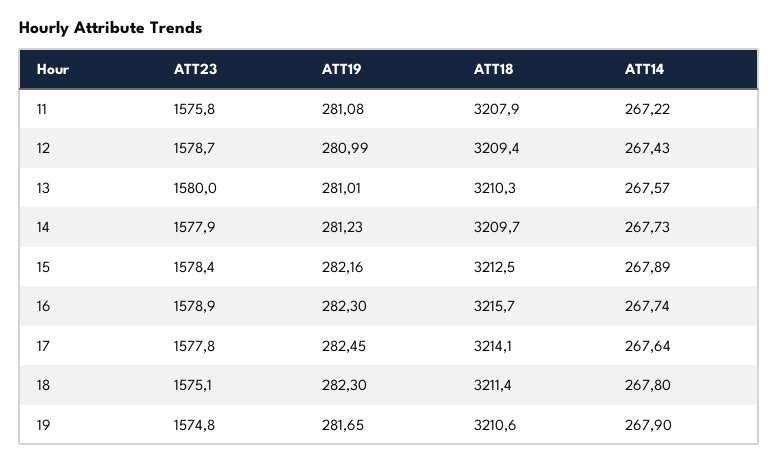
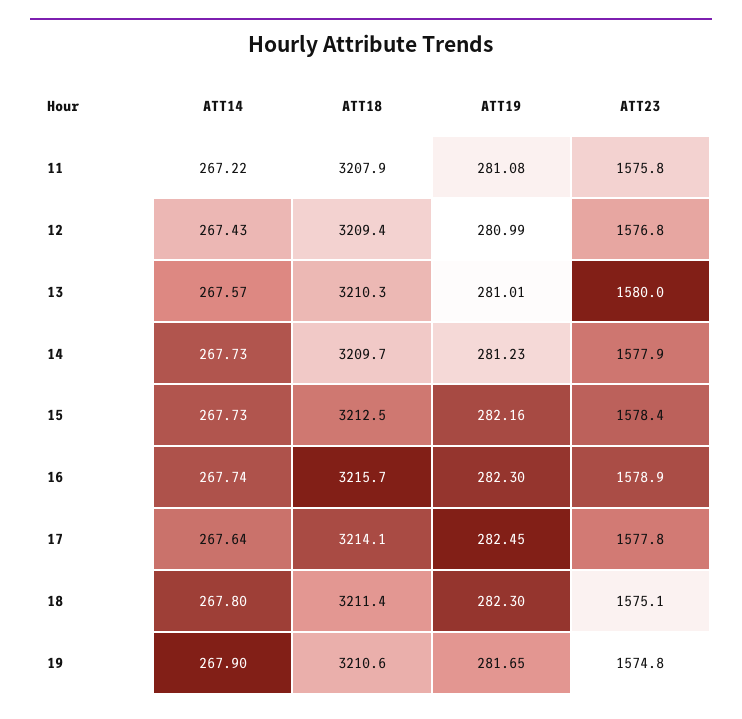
  {
    "ATT23": {
      "11": 1575.8,
-     "12": 1578.7,
+     "12": 1576.8,
      "13": 1580,
      "14": 1577.9,
      "15": 1578.4,
      "16": 1578.9,
      "17": 1577.8,
      "18": 1575.1,
      "19": 1574.8
    },
    "ATT19": {
      "11": 281.08,
      "12": 280.99,
      "13": 281.01,
      "14": 281.23,
      "15": 282.16,
      "16": 282.3,
      "17": 282.45,
      "18": 282.3,
      "19": 281.65
    },
    "ATT18": {
      "11": 3207.9,
      "12": 3209.4,
      "13": 3210.3,
      "14": 3209.7,
      "15": 3212.5,
      "16": 3215.7,
      "17": 3214.1,
      "18": 3211.4,
      "19": 3210.6
    },
    "ATT14": {
      "11": 267.22,
      "12": 267.43,
      "13": 267.57,
      "14": 267.73,
-     "15": 267.89,
+     "15": 267.73,
      "16": 267.74,
      "17": 267.64,
      "18": 267.8,
      "19": 267.9
    }
  }

